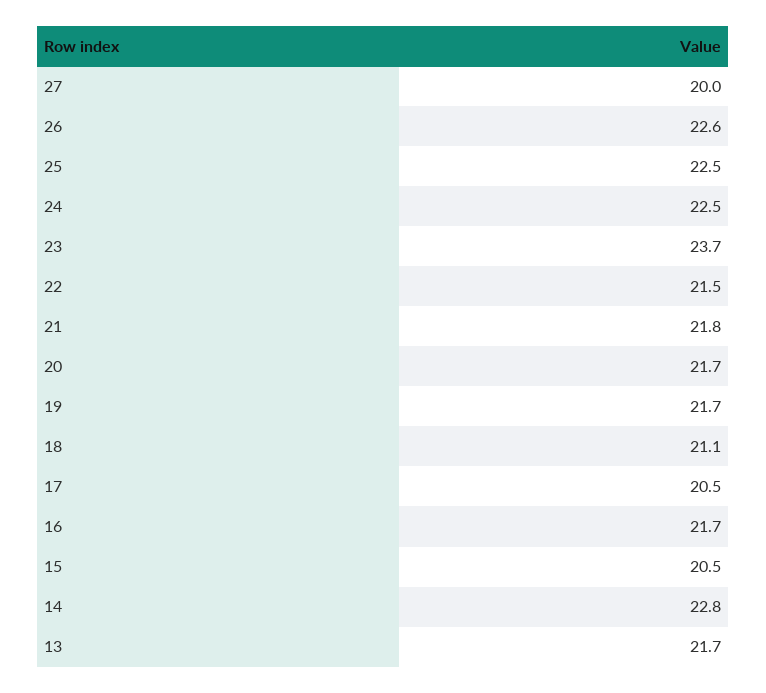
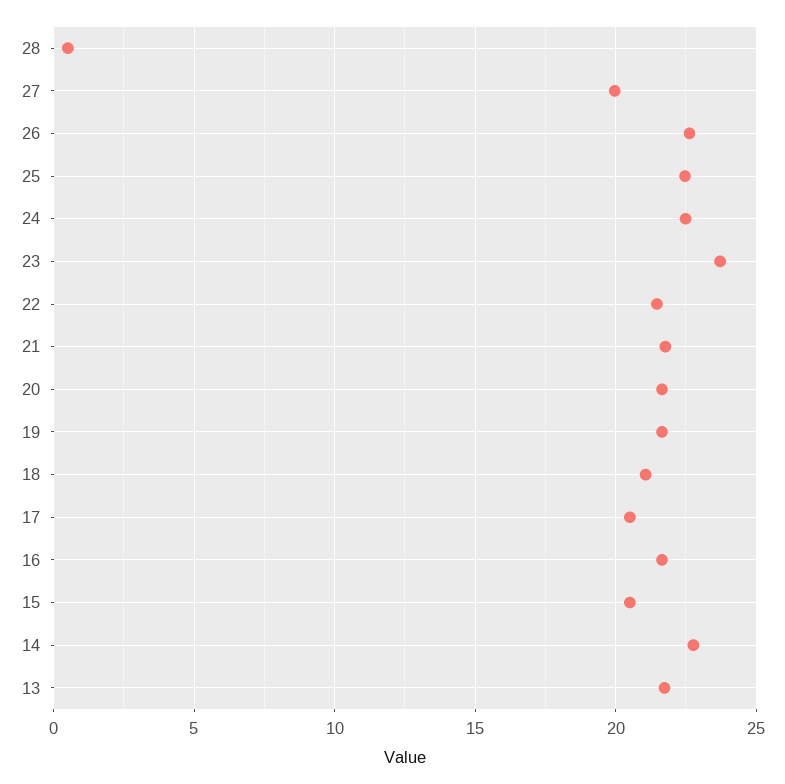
  {
    "27": 20,
    "26": 22.6,
    "25": 22.5,
    "24": 22.5,
    "23": 23.7,
    "22": 21.5,
    "21": 21.8,
    "20": 21.7,
    "19": 21.7,
    "18": 21.1,
    "17": 20.5,
    "16": 21.7,
    "15": 20.5,
    "14": 22.8,
-   "13": 21.7
+   "13": 21.7,
+   "28": 0.5
  }

